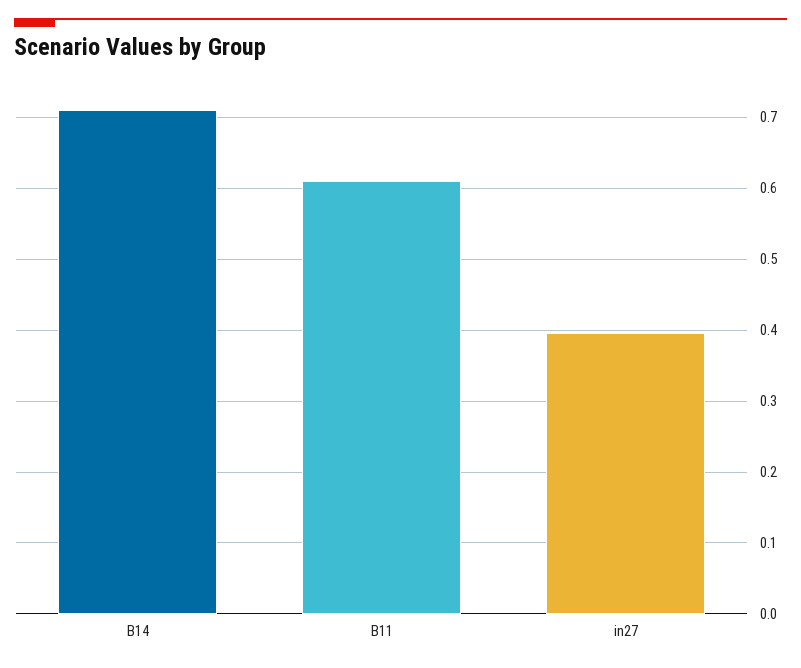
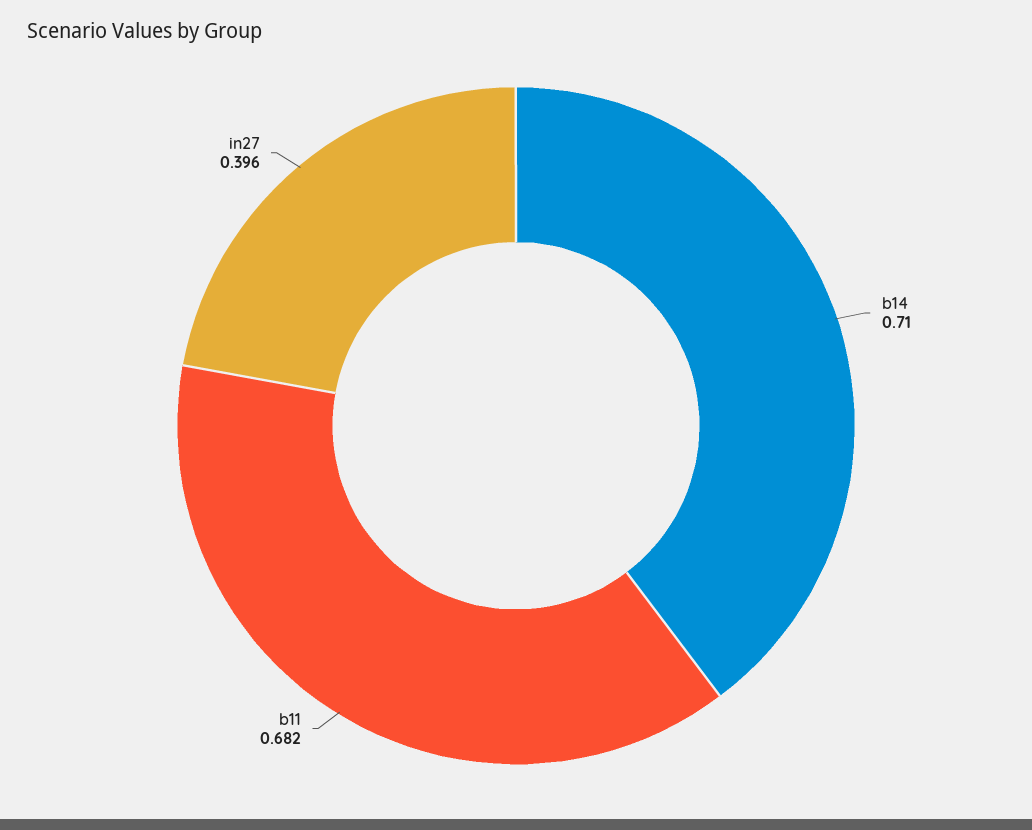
  {
    "B14": 0.71,
-   "B11": 0.61,
+   "B11": 0.682,
    "in27": 0.396
  }

